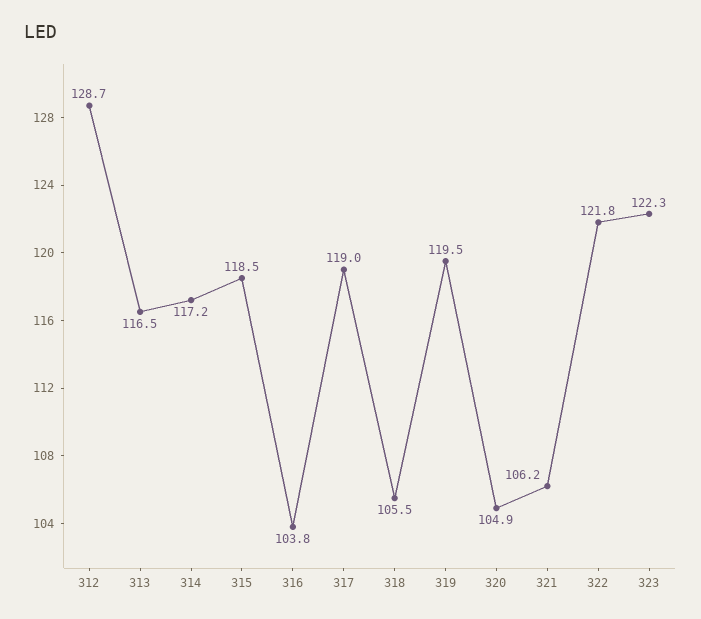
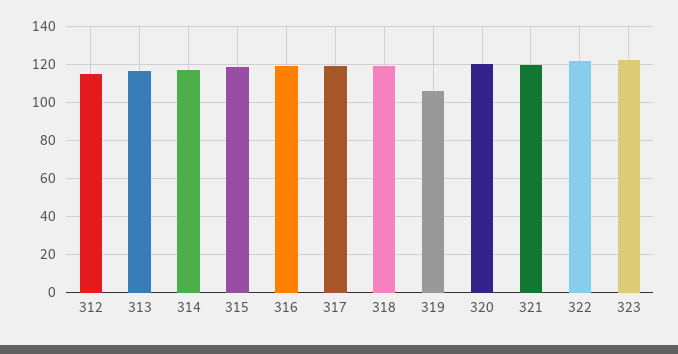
  {
-   "312": 128.7,
+   "312": 115,
    "313": 116.5,
    "314": 117.2,
    "315": 118.5,
-   "316": 103.8,
+   "316": 120,
    "317": 119,
-   "318": 105.5,
+   "318": 120,
-   "319": 119.5,
+   "319": 105,
-   "320": 104.9,
+   "320": 120,
-   "321": 106.2,
+   "321": 120,
    "322": 121.8,
    "323": 122.3
  }

